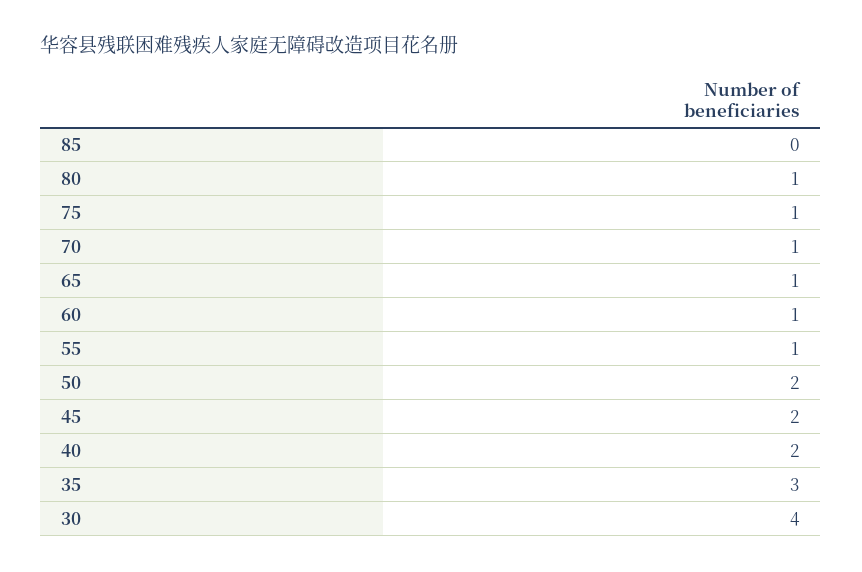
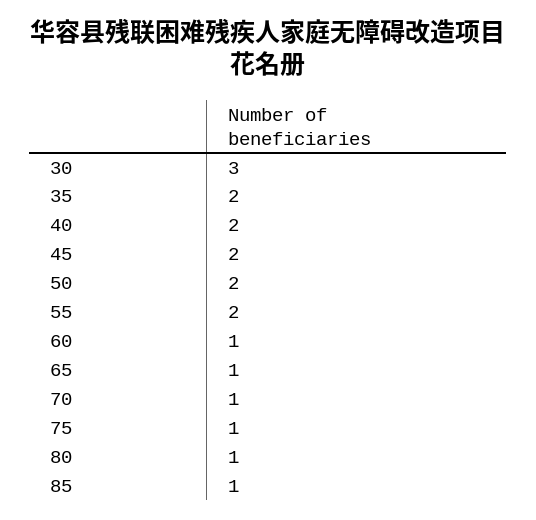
  {
-   "85": 0,
+   "85": 1,
    "80": 1,
    "75": 1,
    "70": 1,
    "65": 1,
    "60": 1,
-   "55": 1,
+   "55": 2,
    "50": 2,
    "45": 2,
    "40": 2,
-   "35": 3,
+   "35": 2,
-   "30": 4
+   "30": 3
  }

